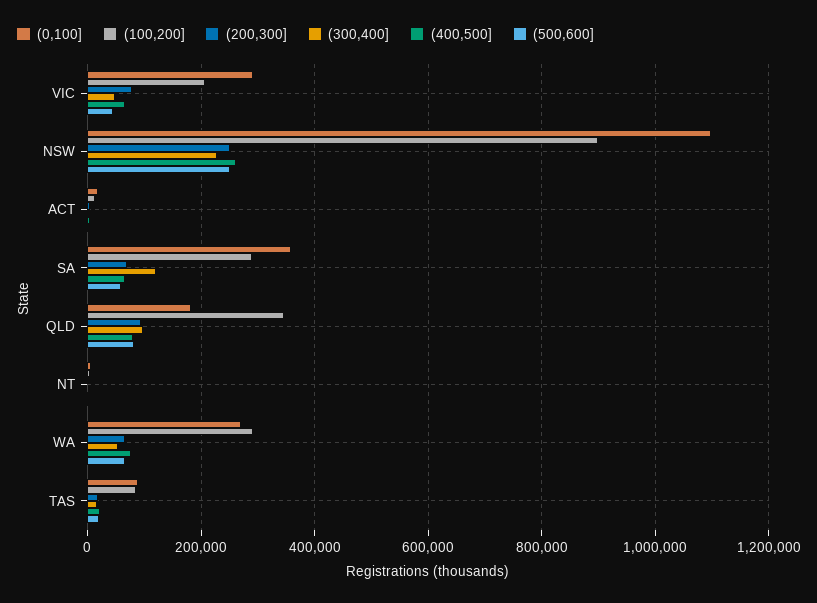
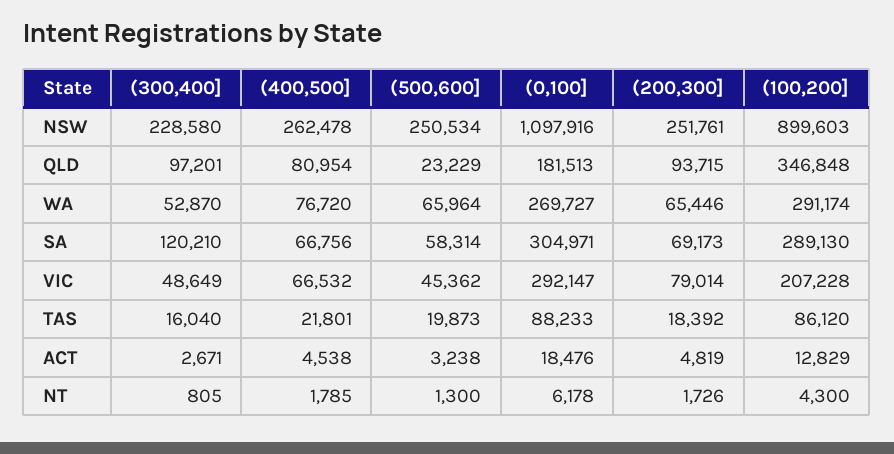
  {
    "(0,100]": {
      "VIC": 292147,
      "NSW": 1097916,
      "ACT": 18476,
-     "SA": 360000,
+     "SA": 304971,
      "QLD": 181513,
      "NT": 6178,
      "WA": 269727,
      "TAS": 88233
    },
    "(100,200]": {
      "VIC": 207228,
      "NSW": 899603,
      "ACT": 12829,
      "SA": 289130,
      "QLD": 346848,
      "NT": 4300,
      "WA": 291174,
      "TAS": 86120
    },
    "(200,300]": {
      "VIC": 79014,
      "NSW": 251761,
      "ACT": 4819,
      "SA": 69173,
      "QLD": 93715,
      "NT": 1726,
      "WA": 65446,
      "TAS": 18392
    },
    "(300,400]": {
      "VIC": 48649,
      "NSW": 228580,
      "ACT": 2671,
      "SA": 120210,
      "QLD": 97201,
      "NT": 805,
      "WA": 52870,
      "TAS": 16040
    },
    "(400,500]": {
      "VIC": 66532,
      "NSW": 262478,
      "ACT": 4538,
      "SA": 66756,
      "QLD": 80954,
      "NT": 1785,
      "WA": 76720,
      "TAS": 21801
    },
    "(500,600]": {
      "VIC": 45362,
      "NSW": 250534,
      "ACT": 3238,
      "SA": 58314,
-     "QLD": 80000,
+     "QLD": 23229,
      "NT": 1300,
      "WA": 65964,
      "TAS": 19873
    }
  }

